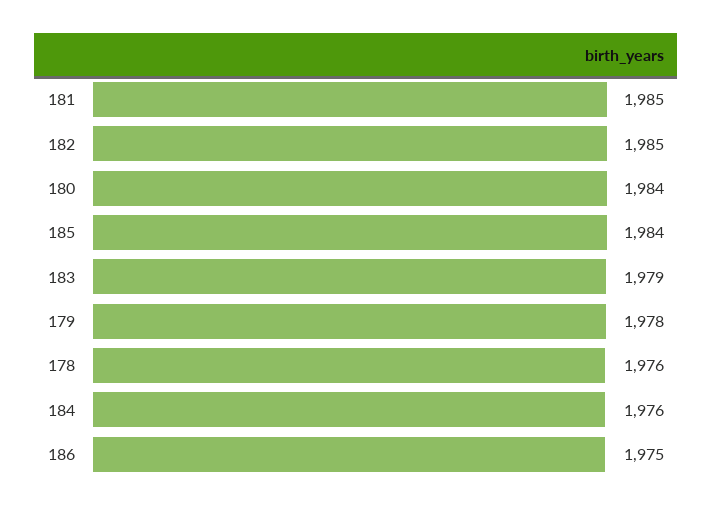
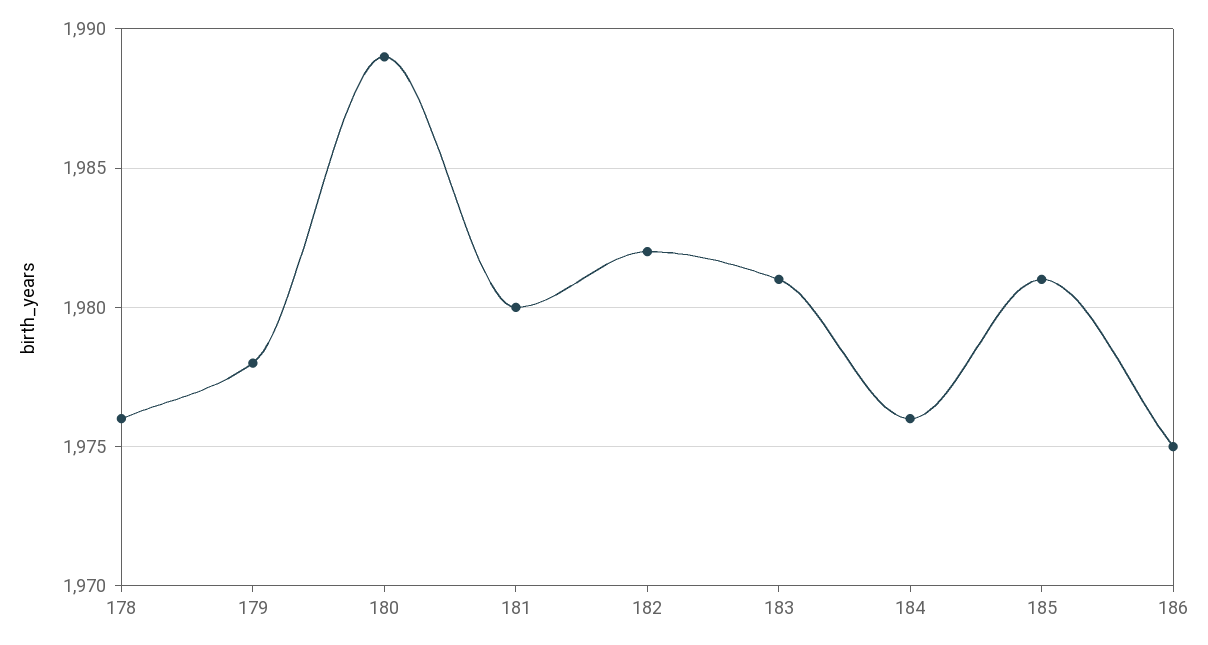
  {
-   "181": 1985,
+   "181": 1980,
-   "182": 1985,
+   "182": 1982,
-   "180": 1984,
+   "180": 1989,
-   "185": 1984,
+   "185": 1981,
-   "183": 1979,
+   "183": 1981,
    "179": 1978,
    "178": 1976,
    "184": 1976,
    "186": 1975
  }

